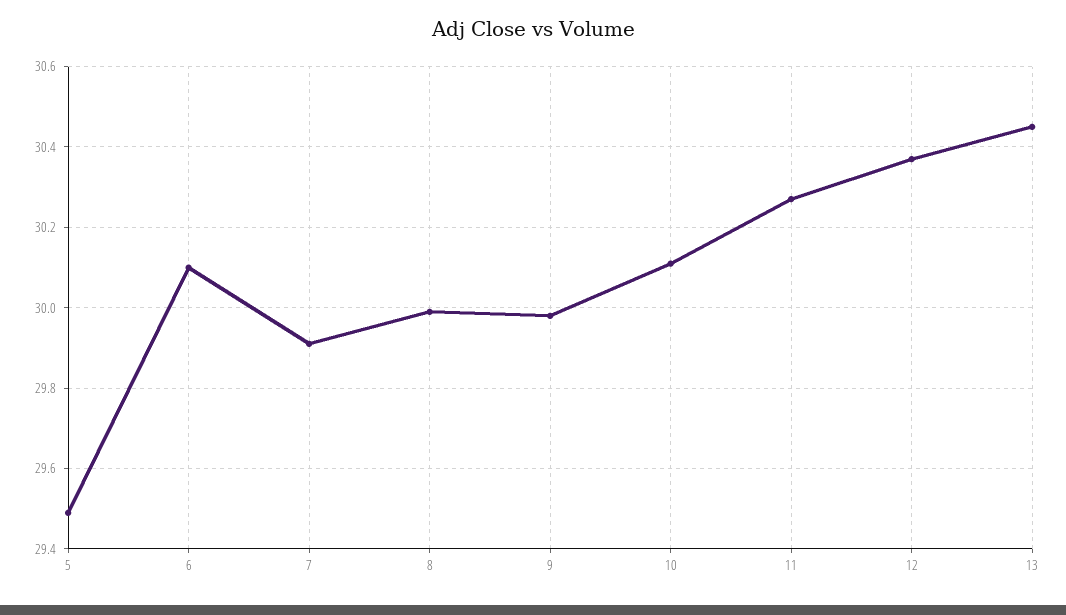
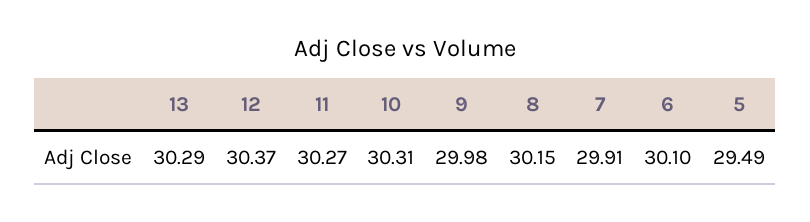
  {
    "5": 29.49,
    "6": 30.1,
    "7": 29.91,
-   "8": 30,
+   "8": 30.15,
    "9": 29.98,
-   "10": 30.1,
+   "10": 30.31,
    "11": 30.27,
    "12": 30.37,
-   "13": 30.45
+   "13": 30.29
  }

